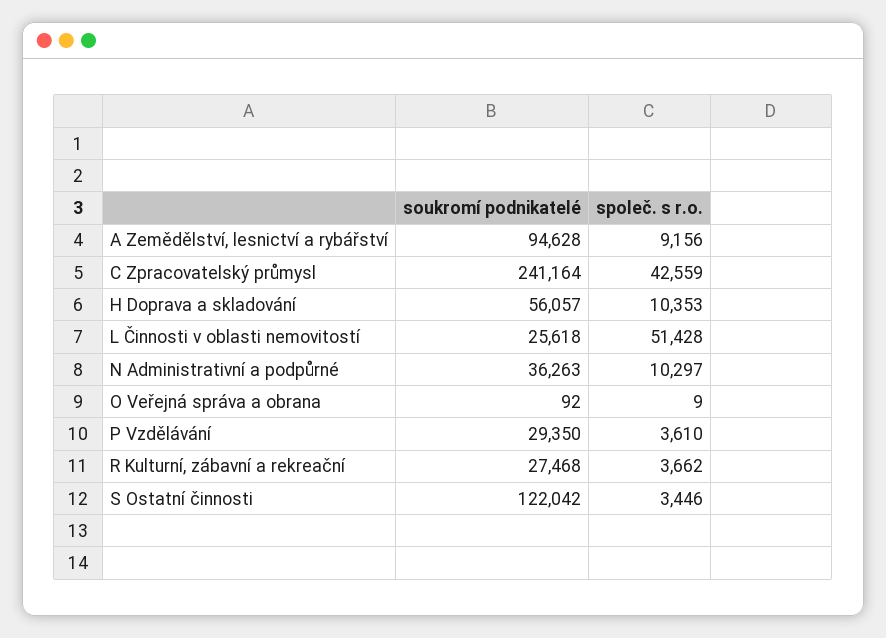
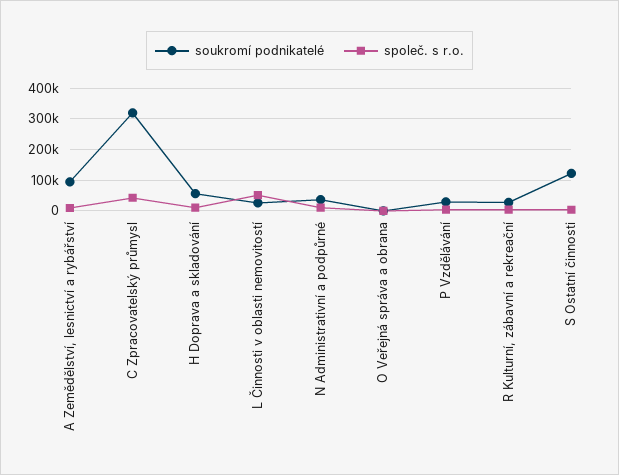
  {
    "soukromí podnikatelé": {
      "A Zemědělství, lesnictví a rybářství": 94628,
-     "C Zpracovatelský průmysl": 241164,
+     "C Zpracovatelský průmysl": 320000,
      "H Doprava a skladování": 56057,
      "L Činnosti v oblasti nemovitostí": 25618,
      "N Administrativní a podpůrné": 36263,
      "O Veřejná správa a obrana": 92,
      "P Vzdělávání": 29350,
      "R Kulturní, zábavní a rekreační": 27468,
      "S Ostatní činnosti": 122042
    },
    "společ. s r.o.": {
      "A Zemědělství, lesnictví a rybářství": 9156,
      "C Zpracovatelský průmysl": 42559,
      "H Doprava a skladování": 10353,
      "L Činnosti v oblasti nemovitostí": 51428,
      "N Administrativní a podpůrné": 10297,
      "O Veřejná správa a obrana": 9,
      "P Vzdělávání": 3610,
      "R Kulturní, zábavní a rekreační": 3662,
      "S Ostatní činnosti": 3446
    }
  }

